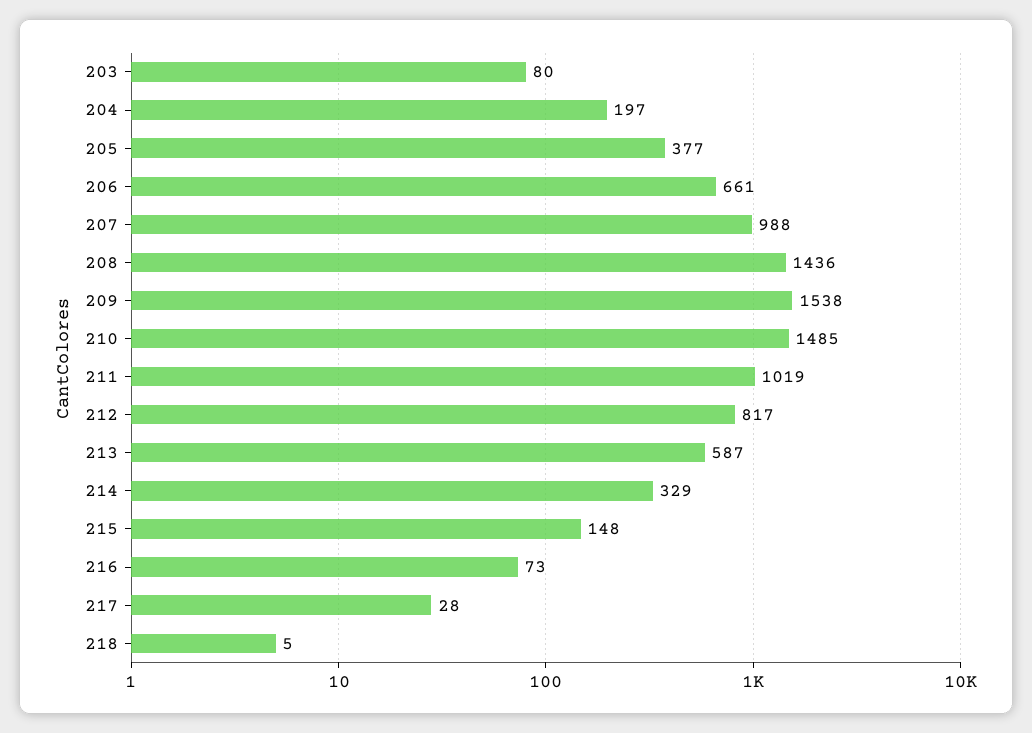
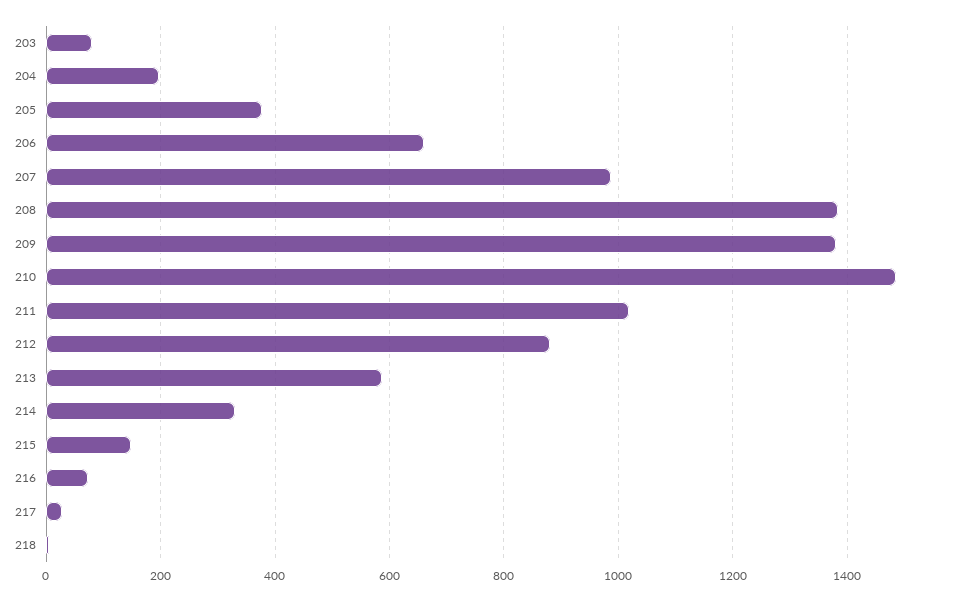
  {
    "203": 80,
    "204": 197,
    "205": 377,
    "206": 661,
    "207": 988,
-   "208": 1436,
+   "208": 1380,
-   "209": 1538,
+   "209": 1380,
    "210": 1485,
    "211": 1019,
-   "212": 817,
+   "212": 880,
    "213": 587,
    "214": 329,
    "215": 148,
    "216": 73,
    "217": 28,
    "218": 5
  }

